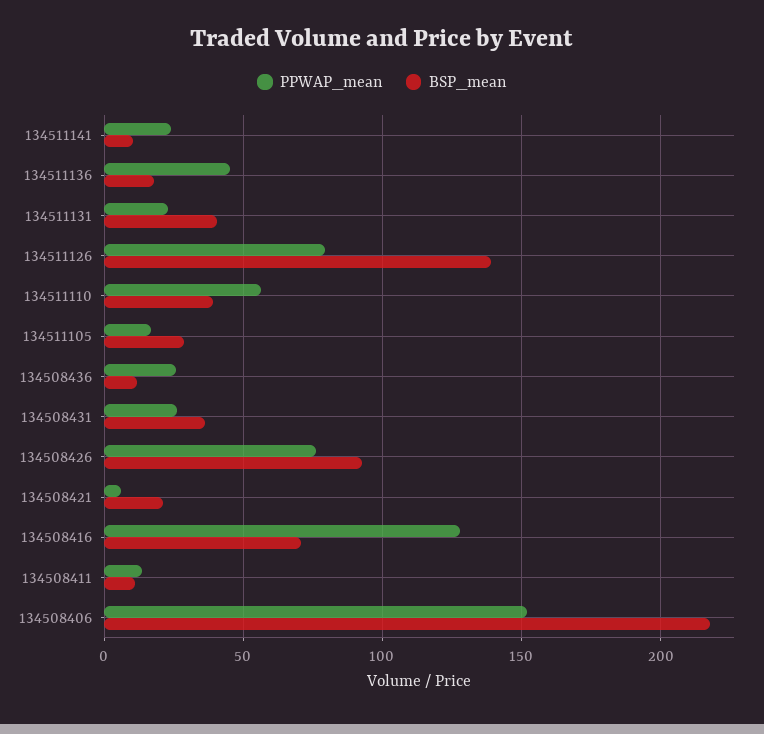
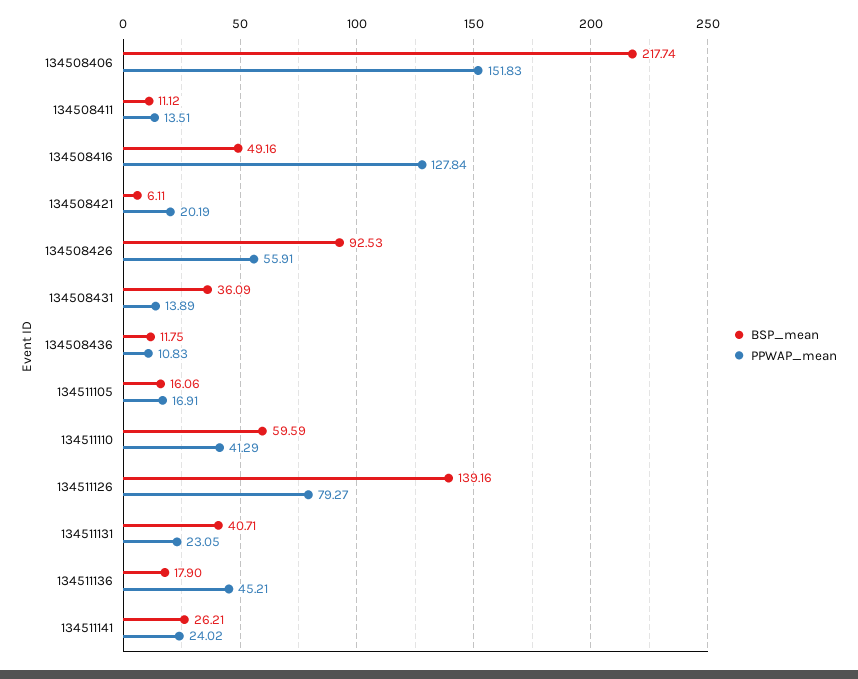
  {
    "PPWAP_mean": {
      "134511141": 24.02,
      "134511136": 45.21,
      "134511131": 23.05,
      "134511126": 79.27,
-     "134511110": 55,
+     "134511110": 41.29,
      "134511105": 16.91,
-     "134508436": 25,
+     "134508436": 10.83,
-     "134508431": 25,
+     "134508431": 13.89,
-     "134508426": 75,
+     "134508426": 55.91,
-     "134508421": 5,
+     "134508421": 20.19,
      "134508416": 127.84,
      "134508411": 13.51,
      "134508406": 151.83
    },
    "BSP_mean": {
-     "134511141": 10,
+     "134511141": 26.21,
      "134511136": 17.9,
      "134511131": 40.71,
      "134511126": 139.16,
-     "134511110": 40,
+     "134511110": 59.59,
-     "134511105": 30,
+     "134511105": 16.06,
      "134508436": 11.75,
      "134508431": 36.09,
      "134508426": 92.53,
-     "134508421": 20,
+     "134508421": 6.11,
-     "134508416": 70,
+     "134508416": 49.16,
      "134508411": 11.12,
      "134508406": 217.74
    }
  }

